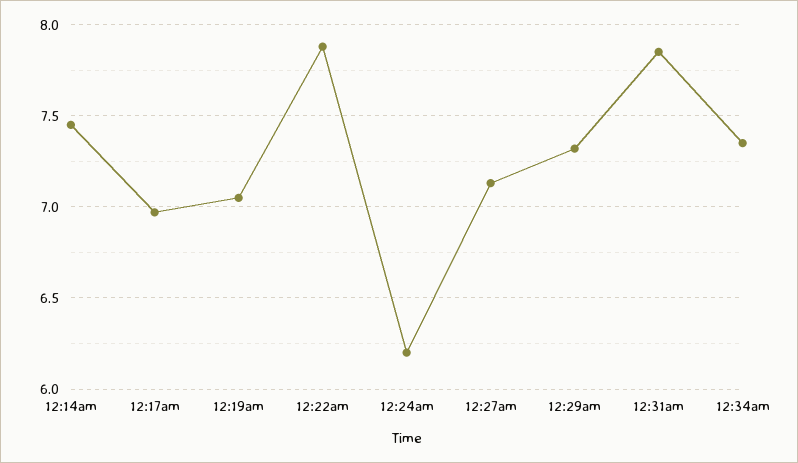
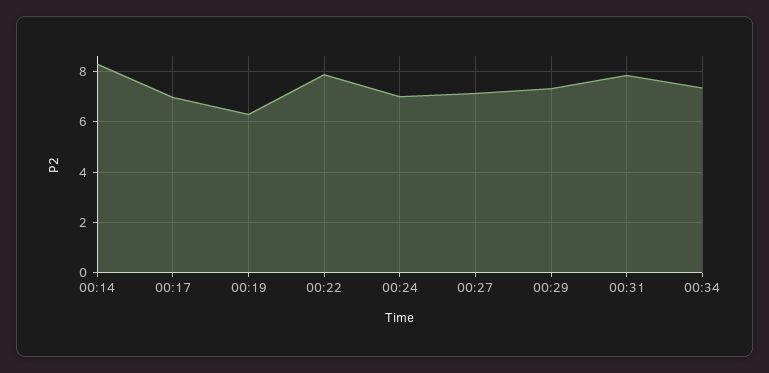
  {
-   "12:14am": 7.45,
+   "12:14am": 8.25,
    "12:17am": 6.95,
-   "12:19am": 7.05,
+   "12:19am": 6.25,
    "12:22am": 7.9,
-   "12:24am": 6.2,
+   "12:24am": 7,
    "12:27am": 7.15,
    "12:29am": 7.3,
    "12:31am": 7.85,
    "12:34am": 7.35
  }

